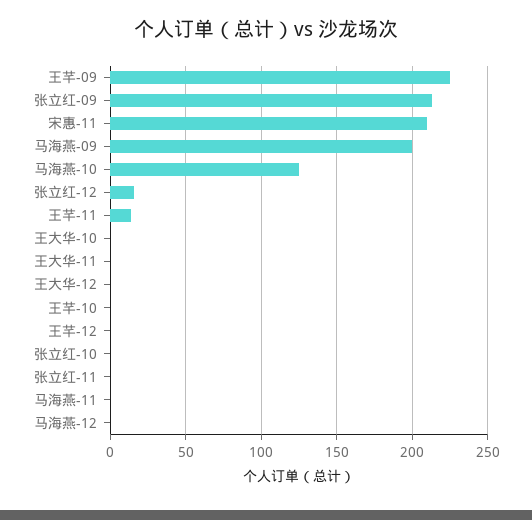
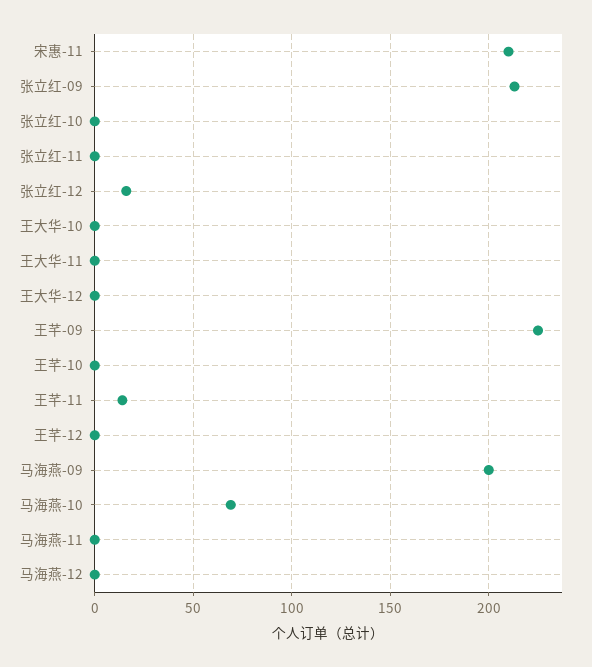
  {
    "王芊-09": 225,
    "张立红-09": 215,
    "宋惠-11": 210,
    "马海燕-09": 200,
-   "马海燕-10": 125,
+   "马海燕-10": 70,
    "张立红-12": 15,
    "王芊-11": 15,
    "王大华-10": 0,
    "王大华-11": 0,
    "王大华-12": 0,
    "王芊-10": 0,
    "王芊-12": 0,
    "张立红-10": 0,
    "张立红-11": 0,
    "马海燕-11": 0,
    "马海燕-12": 0
  }

